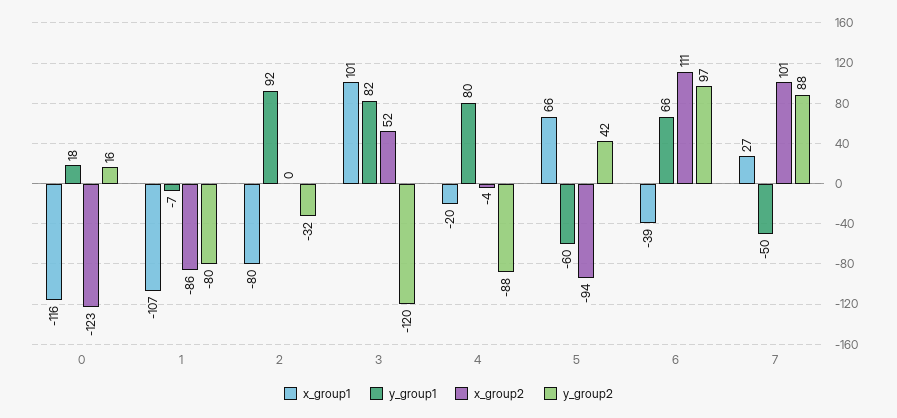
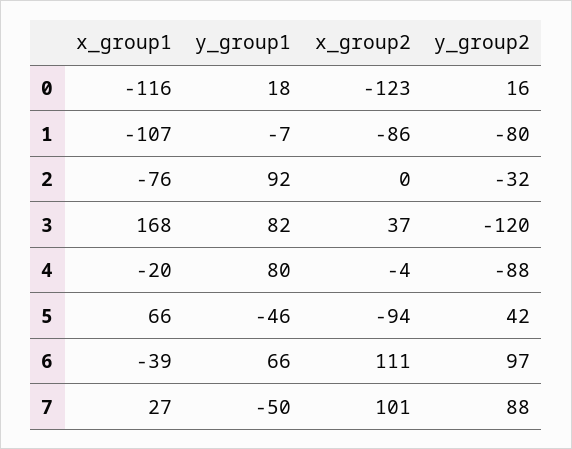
  {
    "x_group1": {
      "0": -116,
      "1": -107,
-     "2": -80,
+     "2": -76,
-     "3": 101,
+     "3": 168,
      "4": -20,
      "5": 66,
      "6": -39,
      "7": 27
    },
    "y_group1": {
      "0": 18,
      "1": -7,
      "2": 92,
      "3": 82,
      "4": 80,
-     "5": -60,
+     "5": -46,
      "6": 66,
      "7": -50
    },
    "x_group2": {
      "0": -123,
      "1": -86,
      "2": 0,
-     "3": 52,
+     "3": 37,
      "4": -4,
      "5": -94,
      "6": 111,
      "7": 101
    },
    "y_group2": {
      "0": 16,
      "1": -80,
      "2": -32,
      "3": -120,
      "4": -88,
      "5": 42,
      "6": 97,
      "7": 88
    }
  }

